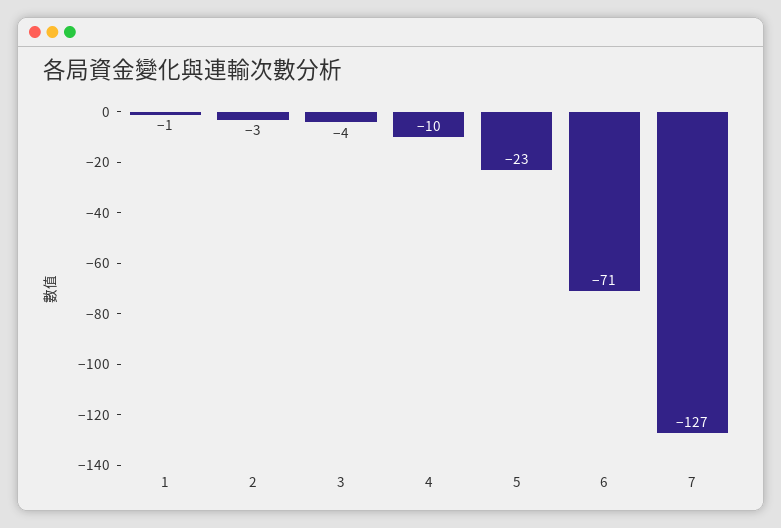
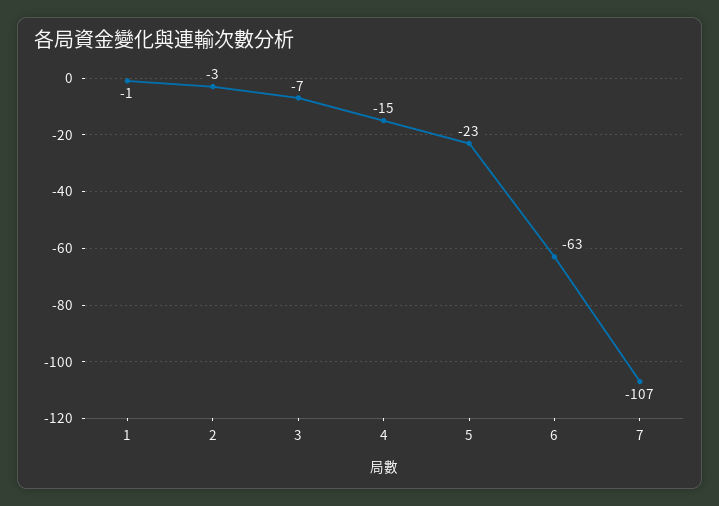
  {
    "1": -1,
    "2": -3,
-   "3": -4,
+   "3": -7,
-   "4": -10,
+   "4": -15,
    "5": -23,
-   "6": -71,
+   "6": -63,
-   "7": -127
+   "7": -107
  }

